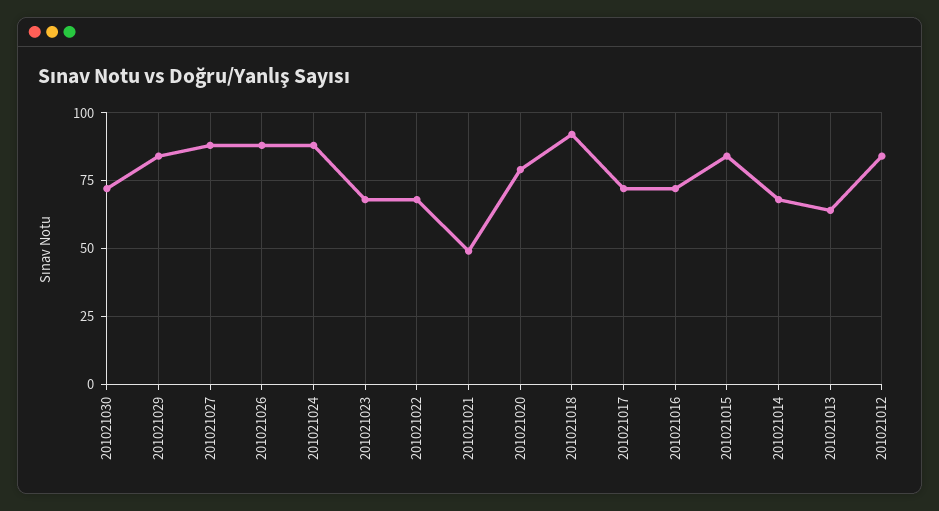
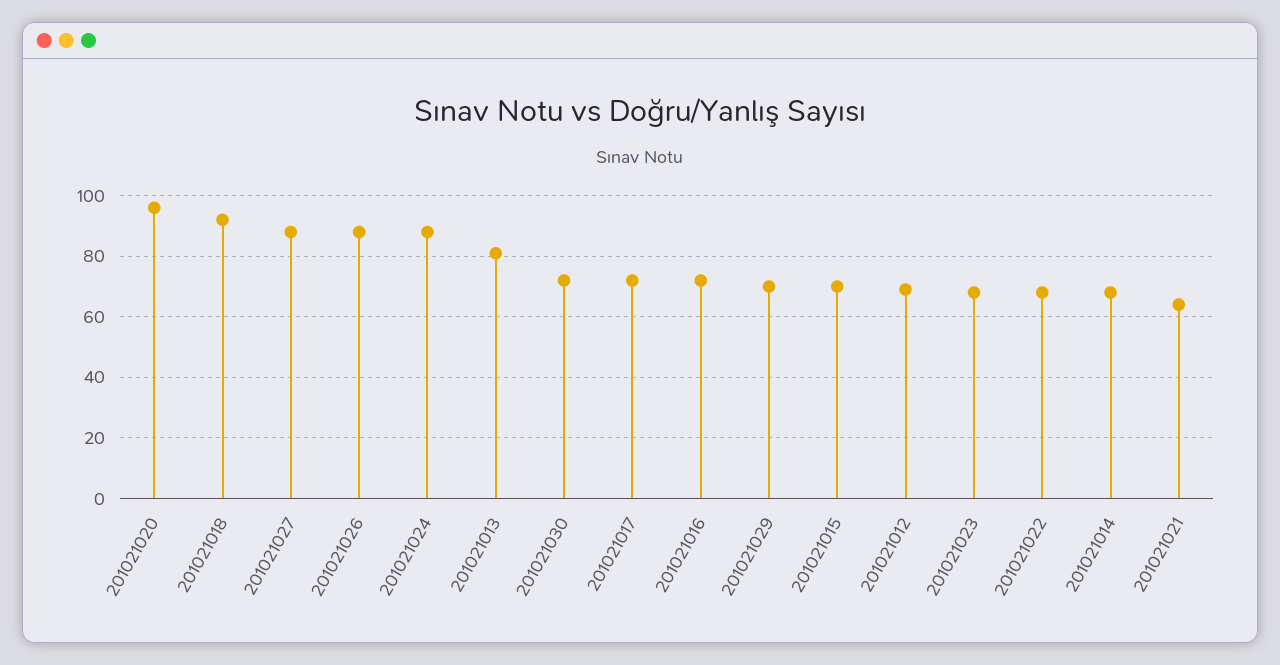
  {
    "201021030": 70,
-   "201021029": 85,
+   "201021029": 70,
    "201021027": 90,
    "201021026": 90,
    "201021024": 90,
    "201021023": 70,
    "201021022": 70,
-   "201021021": 50,
+   "201021021": 65,
-   "201021020": 80,
+   "201021020": 95,
    "201021018": 90,
    "201021017": 70,
    "201021016": 70,
-   "201021015": 85,
+   "201021015": 70,
    "201021014": 70,
-   "201021013": 65,
+   "201021013": 80,
-   "201021012": 85
+   "201021012": 70
  }

